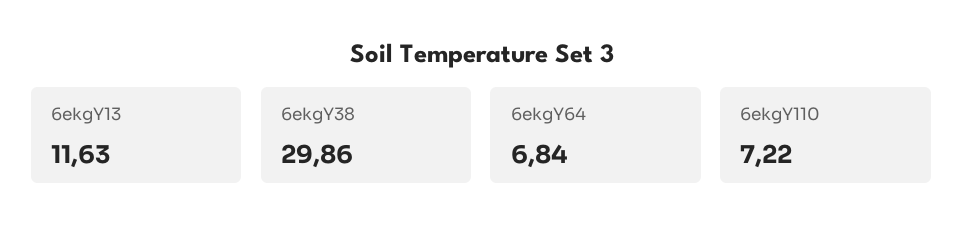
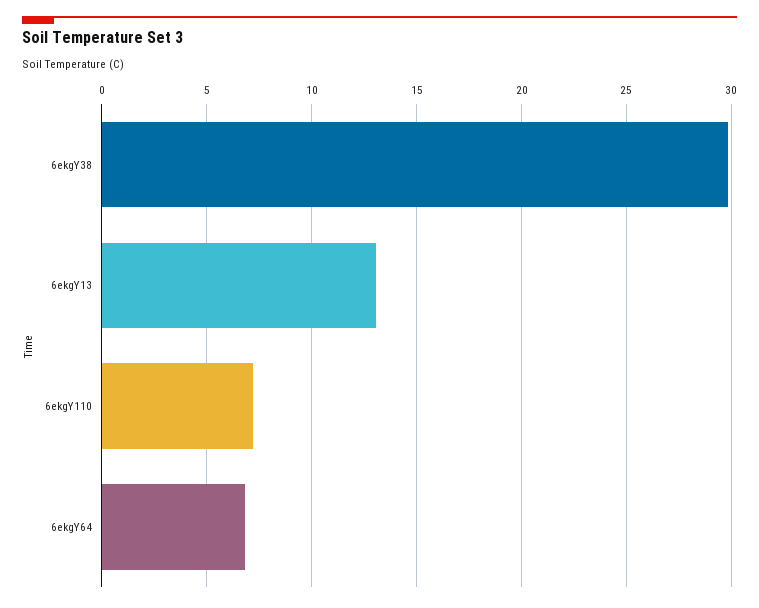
  {
-   "6ekgY13": 11.63,
+   "6ekgY13": 13,
    "6ekgY38": 29.86,
    "6ekgY64": 6.84,
    "6ekgY110": 7.22
  }

